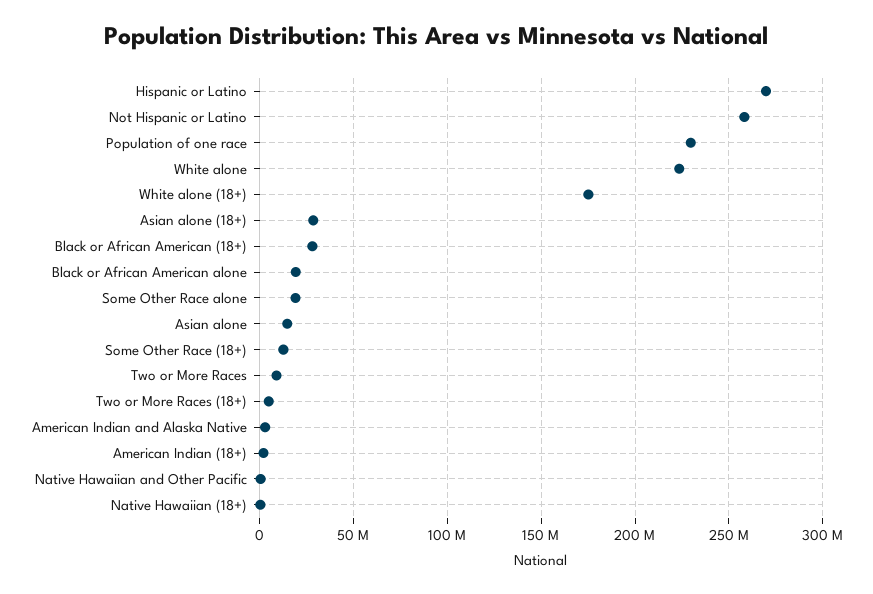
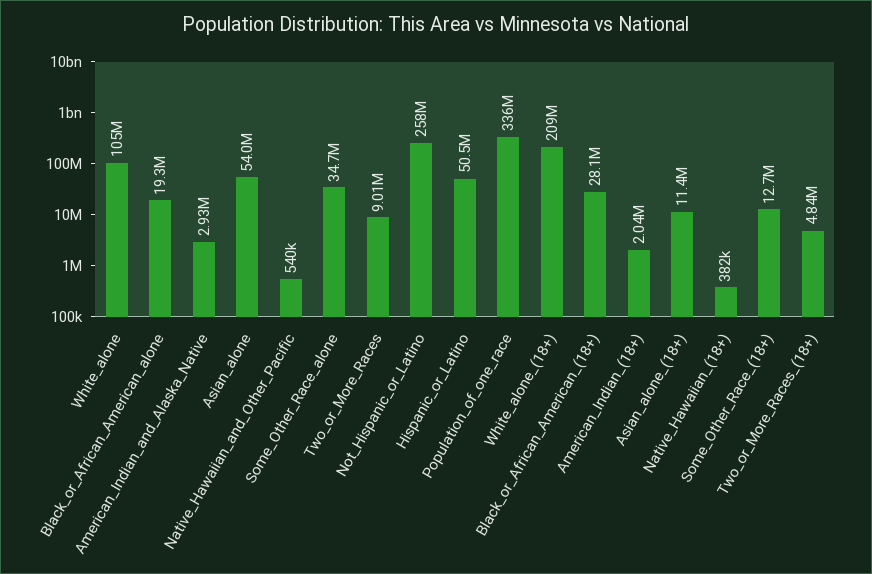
  {
-   "Hispanic or Latino": 270000000,
+   "Hispanic or Latino": 50500000,
    "Not Hispanic or Latino": 258000000,
-   "Population of one race": 230000000,
+   "Population of one race": 336000000,
-   "White alone": 225000000,
+   "White alone": 105000000,
-   "White alone (18+)": 175000000,
+   "White alone (18+)": 209000000,
-   "Asian alone (18+)": 30000000,
+   "Asian alone (18+)": 11400000,
    "Black or African American (18+)": 28100000,
    "Black or African American alone": 19300000,
-   "Some Other Race alone": 20000000,
+   "Some Other Race alone": 34700000,
-   "Asian alone": 15000000,
+   "Asian alone": 54000000,
    "Some Other Race (18+)": 12700000,
    "Two or More Races": 9010000,
    "Two or More Races (18+)": 4840000,
    "American Indian and Alaska Native": 2930000,
    "American Indian (18+)": 2040000,
    "Native Hawaiian and Other Pacific": 540000,
    "Native Hawaiian (18+)": 382000
  }

